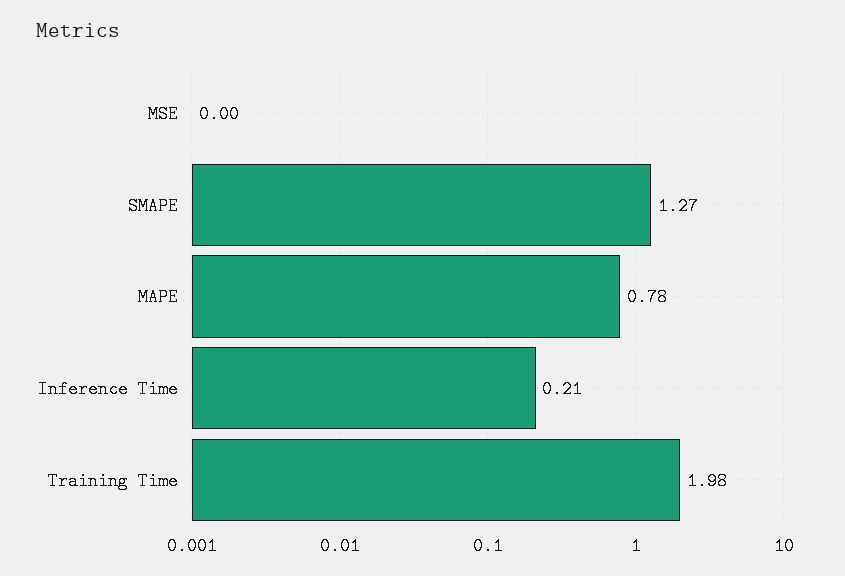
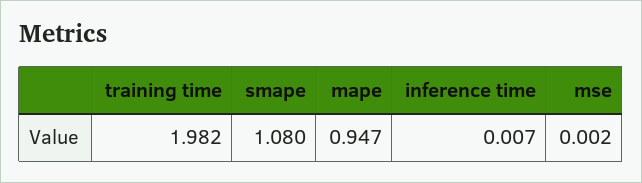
  {
    "MSE": 0.002,
-   "SMAPE": 1.27,
+   "SMAPE": 1.08,
-   "MAPE": 0.78,
+   "MAPE": 0.947,
-   "Inference Time": 0.21,
+   "Inference Time": 0.007,
    "Training Time": 1.982
  }

